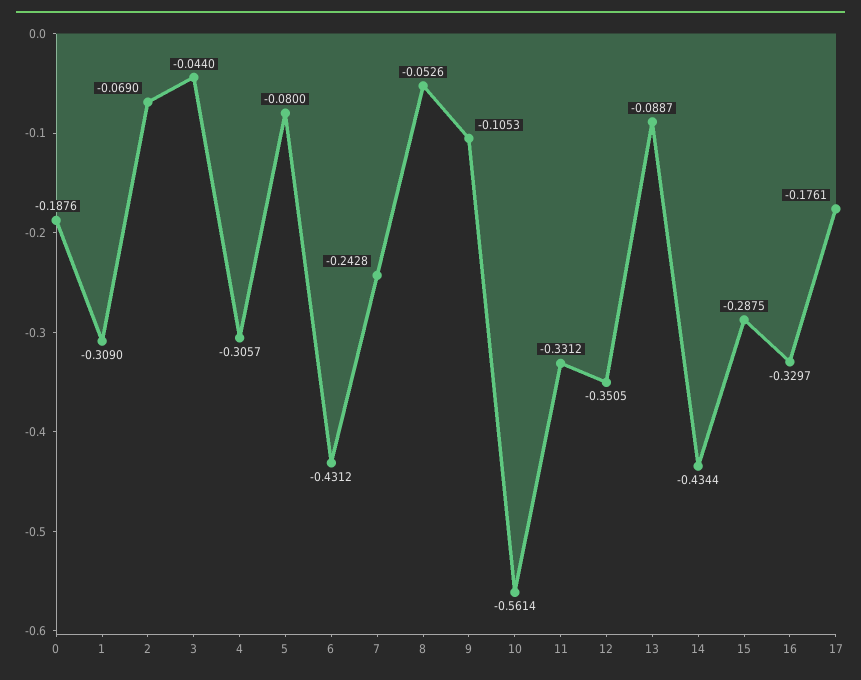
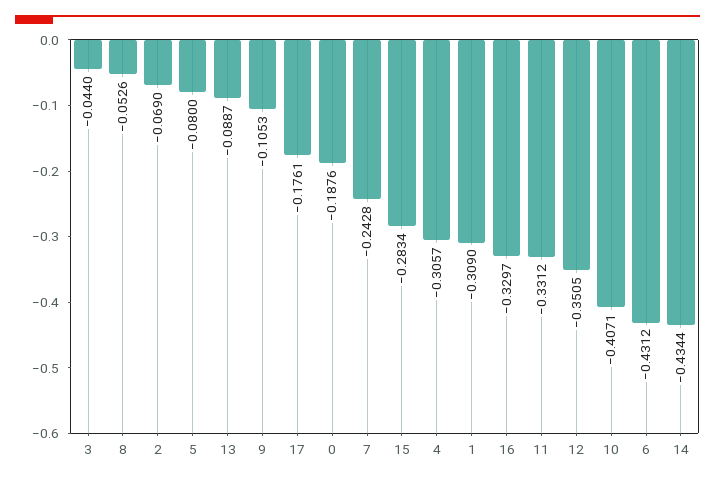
  {
    "0": -0.1876,
    "1": -0.309,
    "2": -0.069,
    "3": -0.044,
    "4": -0.3057,
    "5": -0.08,
    "6": -0.4312,
    "7": -0.2428,
    "8": -0.0526,
    "9": -0.1053,
-   "10": -0.5614,
+   "10": -0.4071,
    "11": -0.3312,
    "12": -0.3505,
    "13": -0.0887,
    "14": -0.4344,
-   "15": -0.2875,
+   "15": -0.2834,
    "16": -0.3297,
    "17": -0.1761
  }

